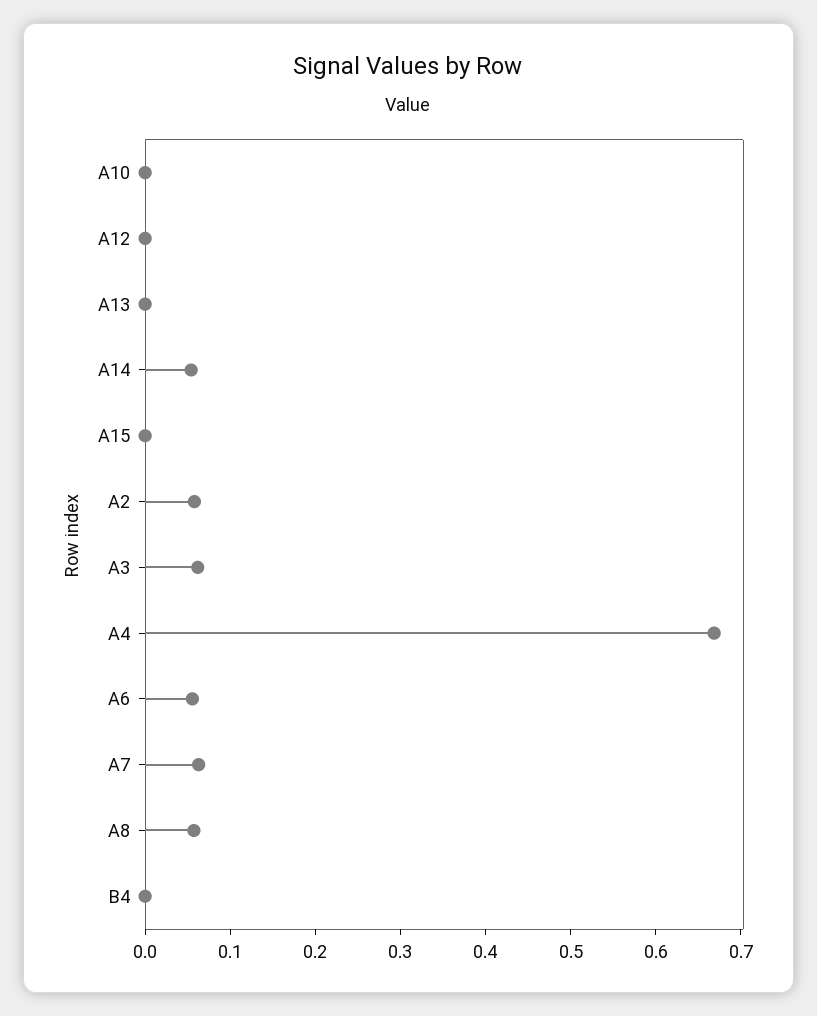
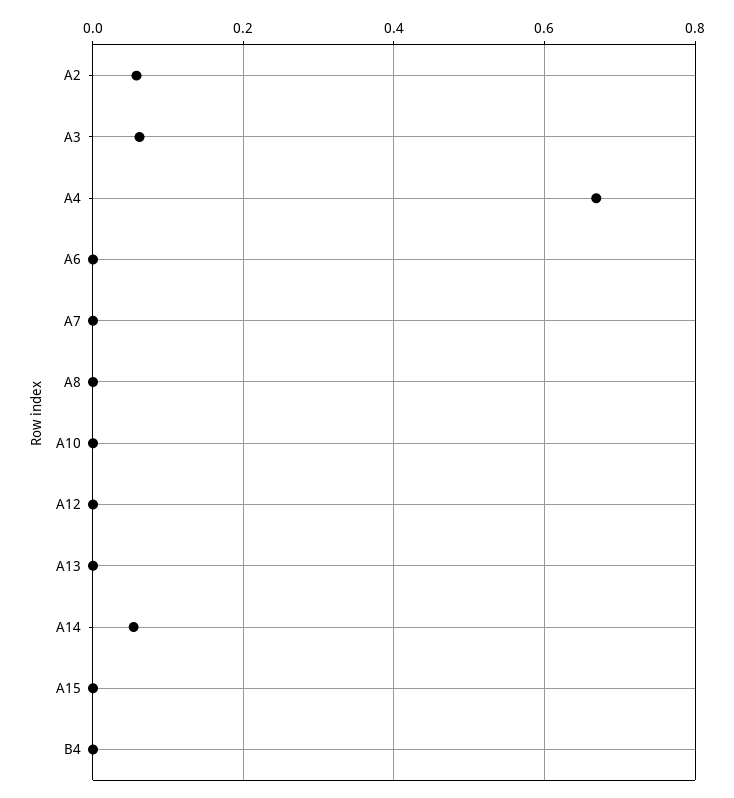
  {
    "A10": 0,
    "A12": 0,
    "A13": 0,
    "A14": 0.06,
    "A15": 0,
    "A2": 0.06,
    "A3": 0.06,
    "A4": 0.66,
-   "A6": 0.06,
+   "A6": 0,
-   "A7": 0.06,
+   "A7": 0,
-   "A8": 0.06,
+   "A8": 0,
    "B4": 0
  }

